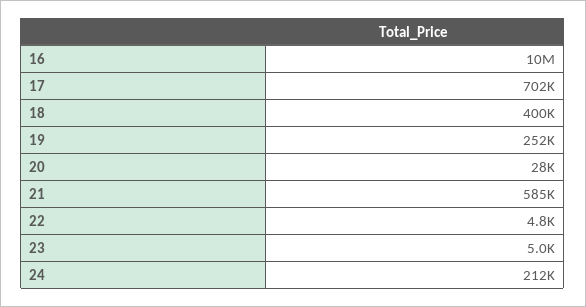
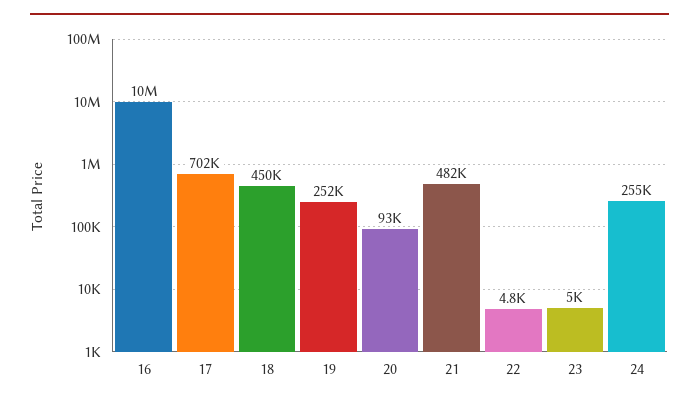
  {
    "16": 10000000,
    "17": 702000,
-   "18": 400000,
+   "18": 450000,
    "19": 252000,
-   "20": 28000,
+   "20": 93000,
-   "21": 585000,
+   "21": 482000,
    "22": 4800,
    "23": 5000,
-   "24": 212000
+   "24": 255000
  }

